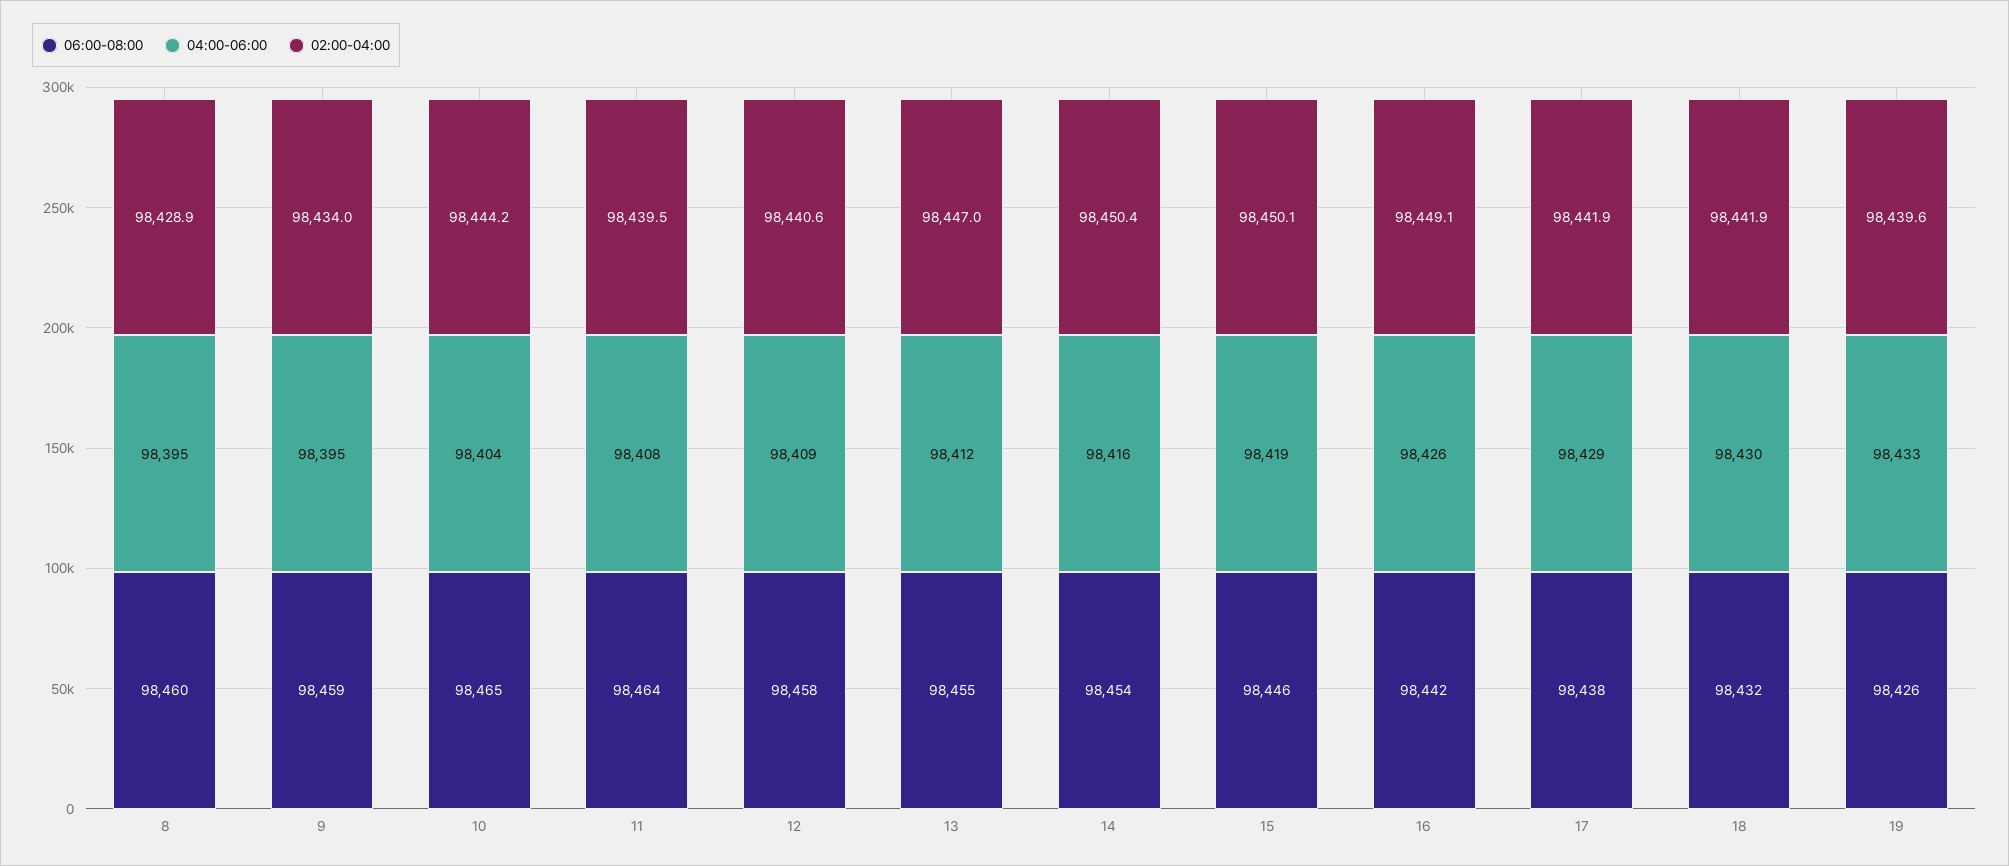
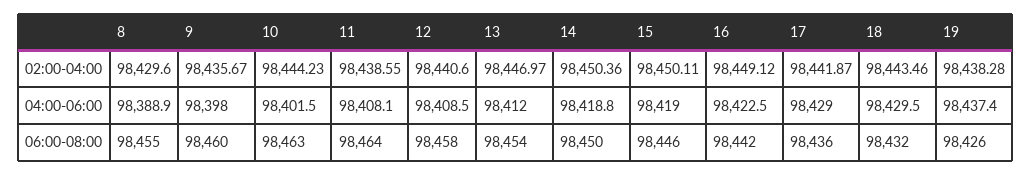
  {
    "06:00-08:00": {
-     "8": 98460,
+     "8": 98455,
-     "9": 98459,
+     "9": 98460,
-     "10": 98465,
+     "10": 98463,
      "11": 98464,
      "12": 98458,
-     "13": 98455,
+     "13": 98454,
-     "14": 98454,
+     "14": 98450,
      "15": 98446,
      "16": 98442,
-     "17": 98438,
+     "17": 98436,
      "18": 98432,
      "19": 98426
    },
    "04:00-06:00": {
-     "8": 98395,
+     "8": 98388.9,
-     "9": 98395,
+     "9": 98398,
-     "10": 98404,
+     "10": 98401.5,
      "11": 98408.1,
      "12": 98408.5,
      "13": 98412,
-     "14": 98416,
+     "14": 98418.8,
      "15": 98419,
-     "16": 98426,
+     "16": 98422.5,
      "17": 98429,
      "18": 98429.5,
-     "19": 98433
+     "19": 98437.4
    },
    "02:00-04:00": {
-     "8": 98428.9,
+     "8": 98429.6,
-     "9": 98434,
+     "9": 98435.67,
      "10": 98444.23,
-     "11": 98439.5,
+     "11": 98438.55,
      "12": 98440.6,
      "13": 98446.97,
      "14": 98450.36,
      "15": 98450.11,
      "16": 98449.12,
      "17": 98441.87,
-     "18": 98441.9,
+     "18": 98443.46,
-     "19": 98439.6
+     "19": 98438.28
    }
  }

